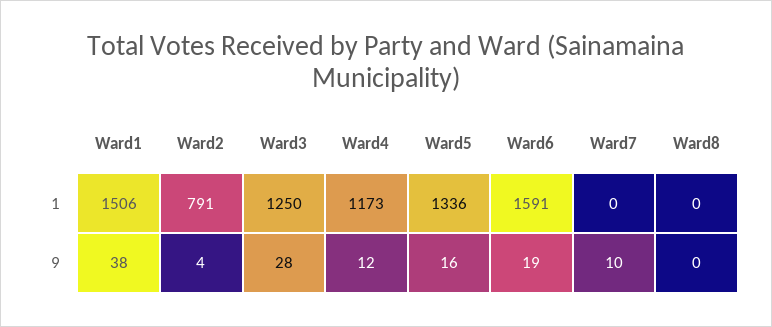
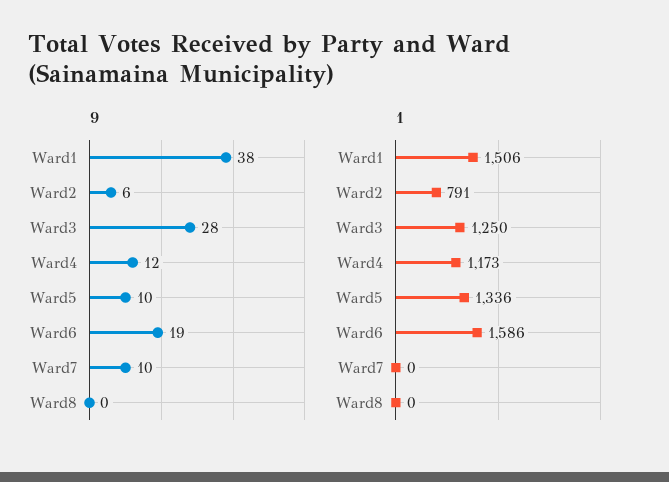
  {
    "1": {
      "Ward1": 1506,
      "Ward2": 791,
      "Ward3": 1250,
      "Ward4": 1173,
      "Ward5": 1336,
-     "Ward6": 1591,
+     "Ward6": 1586,
      "Ward7": 0,
      "Ward8": 0
    },
    "9": {
      "Ward1": 38,
-     "Ward2": 4,
+     "Ward2": 6,
      "Ward3": 28,
      "Ward4": 12,
-     "Ward5": 16,
+     "Ward5": 10,
      "Ward6": 19,
      "Ward7": 10,
      "Ward8": 0
    }
  }

